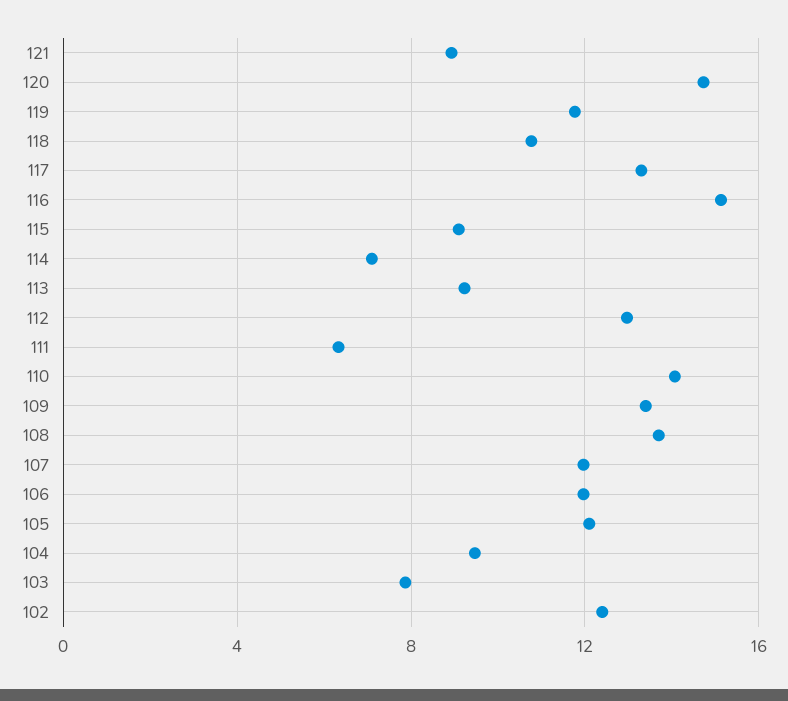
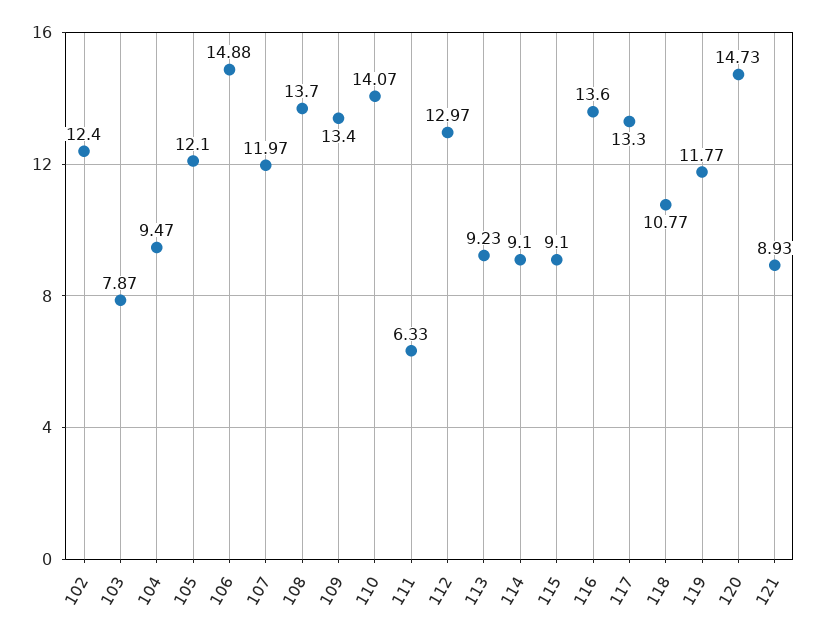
  {
    "121": 8.93,
    "120": 14.73,
    "119": 11.77,
    "118": 10.77,
    "117": 13.3,
-   "116": 15,
+   "116": 13.6,
    "115": 9.1,
-   "114": 7,
+   "114": 9.1,
    "113": 9.23,
    "112": 12.97,
    "111": 6.33,
    "110": 14.07,
    "109": 13.4,
    "108": 13.7,
    "107": 11.97,
-   "106": 12,
+   "106": 14.88,
    "105": 12.1,
    "104": 9.47,
    "103": 7.87,
    "102": 12.4
  }

